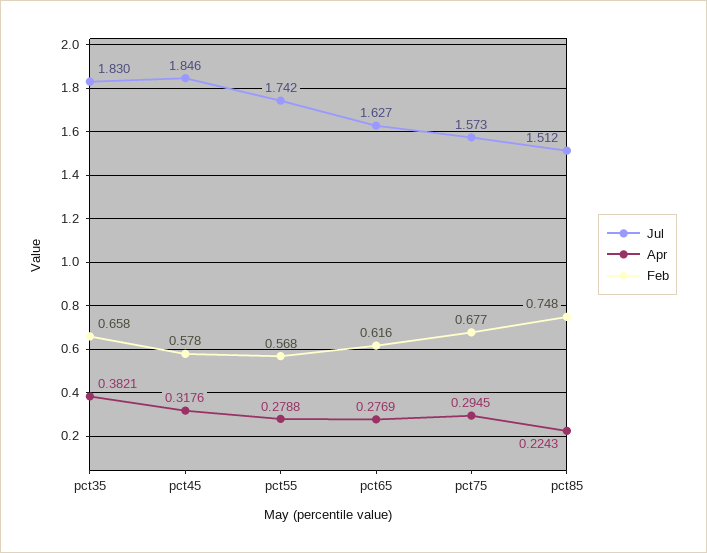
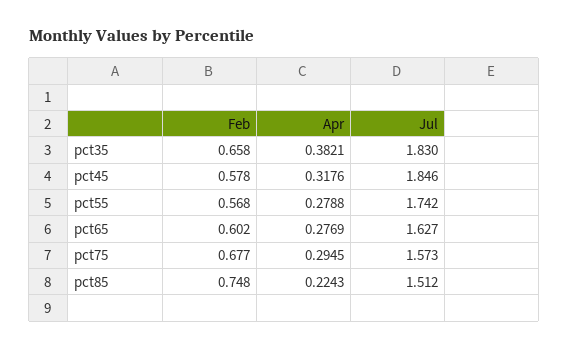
  {
    "Jul": {
      "pct35": 1.83,
      "pct45": 1.846,
      "pct55": 1.742,
      "pct65": 1.627,
      "pct75": 1.573,
      "pct85": 1.512
    },
    "Apr": {
      "pct35": 0.3821,
      "pct45": 0.3176,
      "pct55": 0.2788,
      "pct65": 0.2769,
      "pct75": 0.2945,
      "pct85": 0.2243
    },
    "Feb": {
      "pct35": 0.658,
      "pct45": 0.578,
      "pct55": 0.568,
-     "pct65": 0.616,
+     "pct65": 0.602,
      "pct75": 0.677,
      "pct85": 0.748
    }
  }

